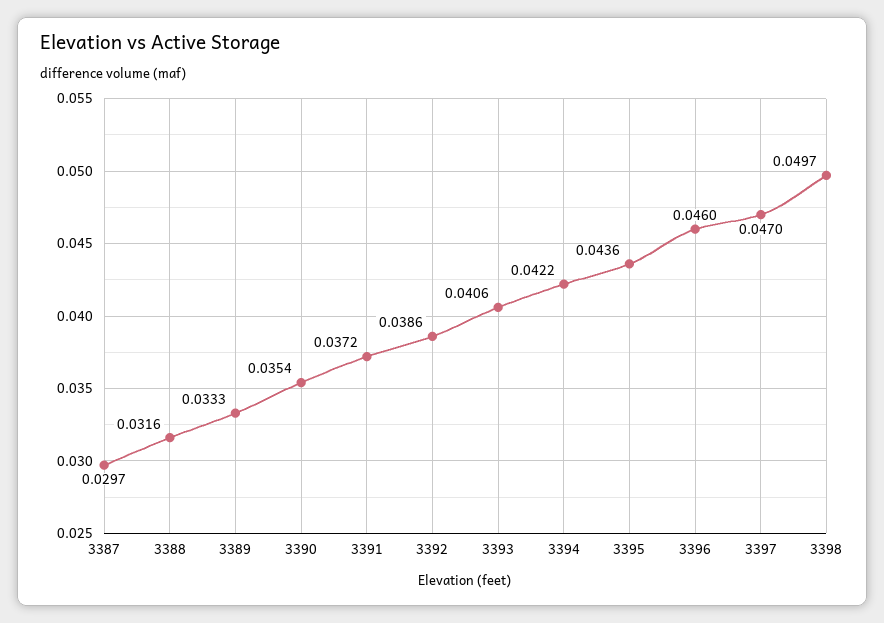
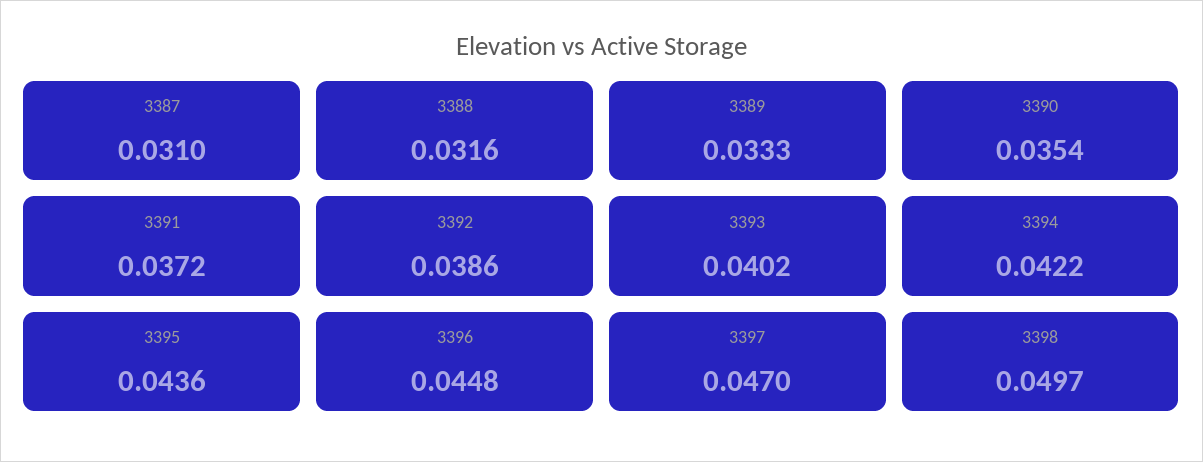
  {
-   "3387": 0.0297,
+   "3387": 0.031,
    "3388": 0.0316,
    "3389": 0.0333,
    "3390": 0.0354,
    "3391": 0.0372,
    "3392": 0.0386,
-   "3393": 0.0406,
+   "3393": 0.0402,
    "3394": 0.0422,
    "3395": 0.0436,
-   "3396": 0.046,
+   "3396": 0.0448,
    "3397": 0.047,
    "3398": 0.0497
  }

